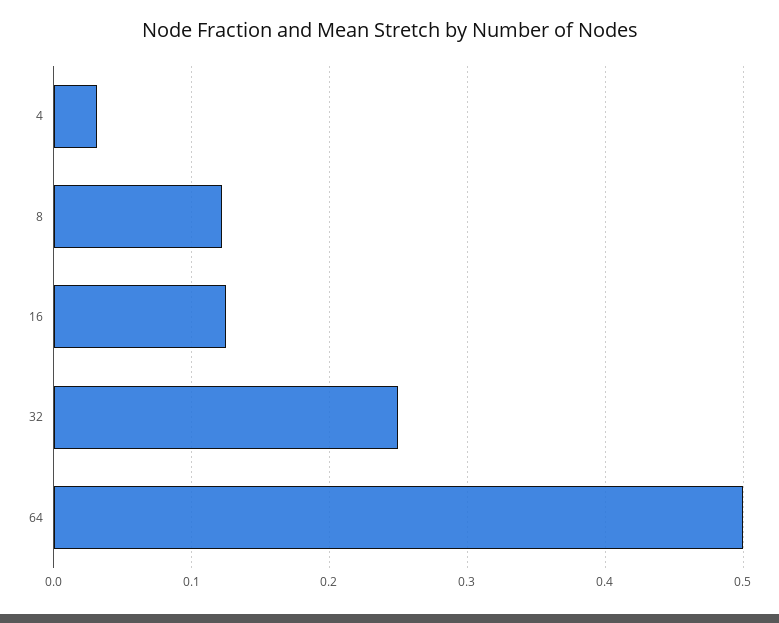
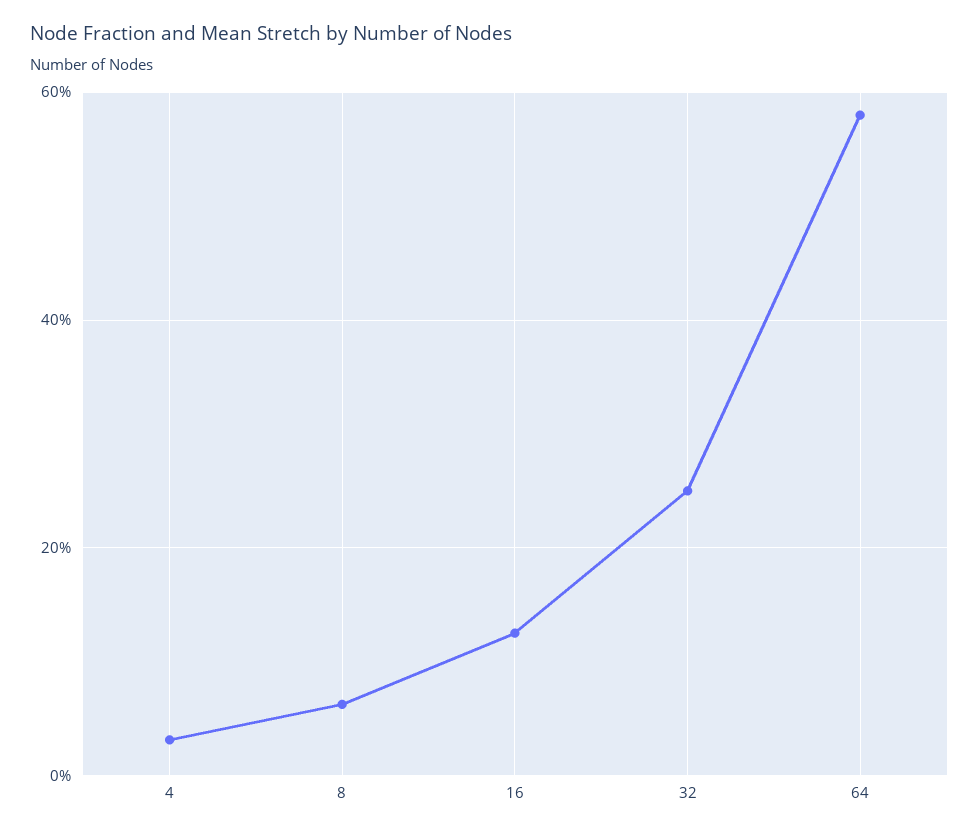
  {
    "4": 0.03,
-   "8": 0.12,
+   "8": 0.06,
    "16": 0.13,
    "32": 0.25,
-   "64": 0.5
+   "64": 0.58
  }

